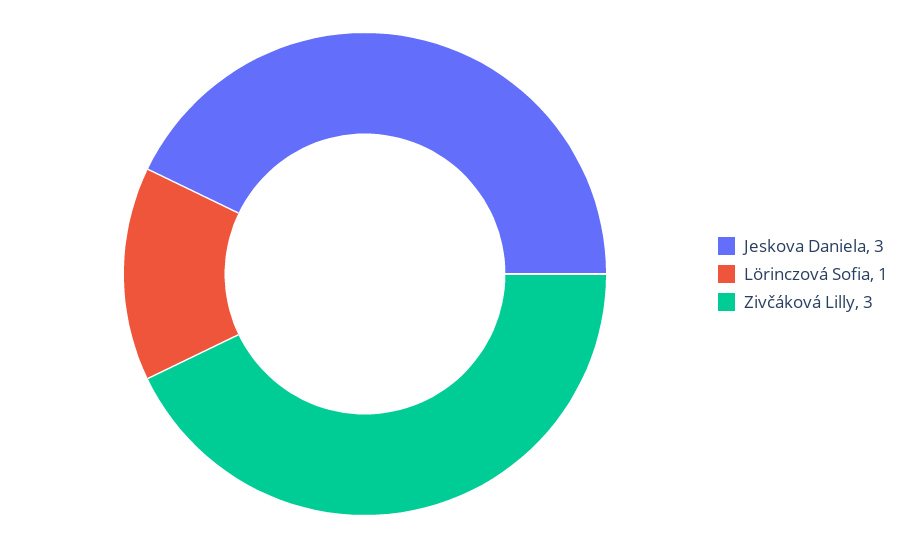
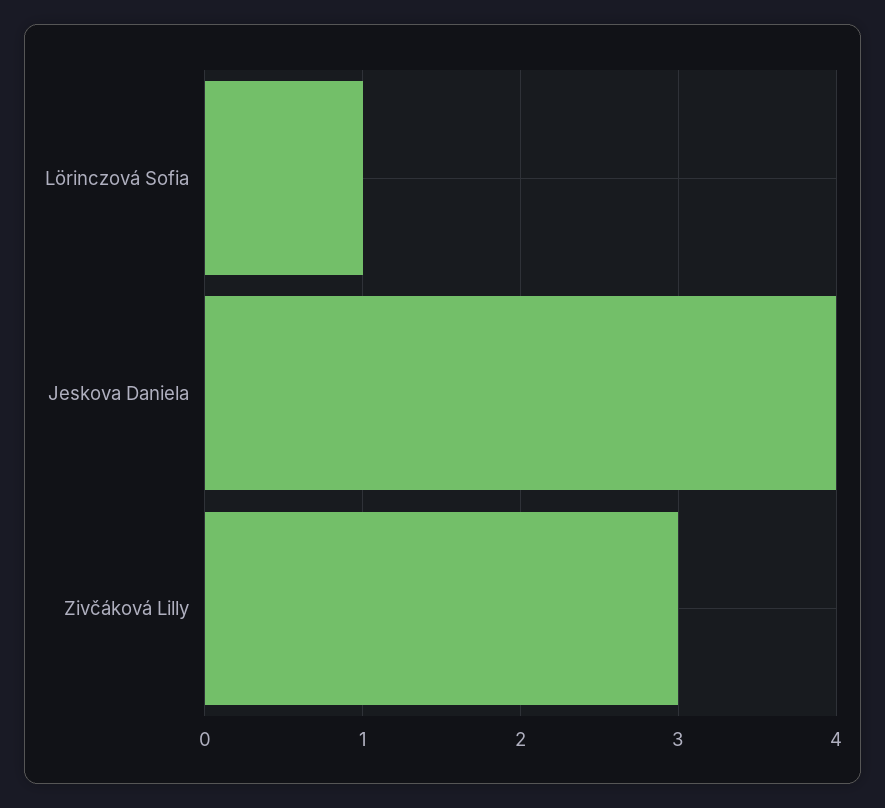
  {
-   "Jeskova Daniela": 3,
+   "Jeskova Daniela": 4,
    "Lörinczová Sofia": 1,
    "Zivčáková Lilly": 3
  }

